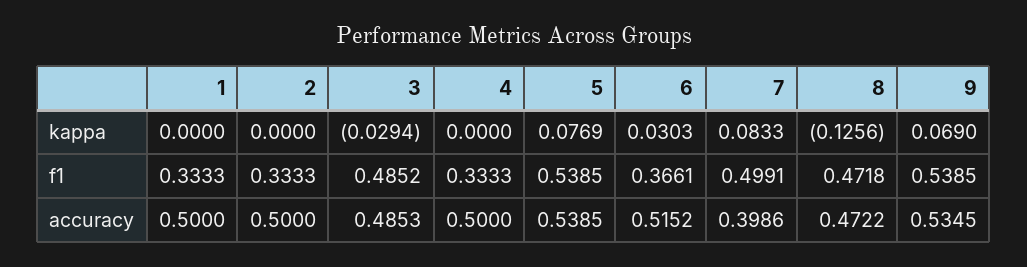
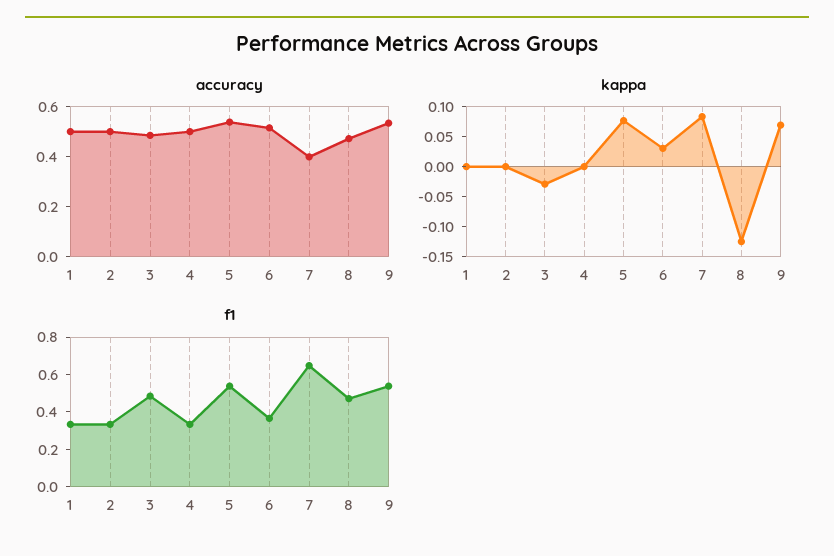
  {
    "kappa": {
      "1": 0,
      "2": 0,
      "3": -0.0294,
      "4": 0,
      "5": 0.0769,
      "6": 0.0303,
      "7": 0.0833,
      "8": -0.1256,
      "9": 0.069
    },
    "f1": {
      "1": 0.3333,
      "2": 0.3333,
      "3": 0.4852,
      "4": 0.3333,
      "5": 0.5385,
      "6": 0.3661,
-     "7": 0.4991,
+     "7": 0.65,
      "8": 0.4718,
      "9": 0.5385
    },
    "accuracy": {
      "1": 0.5,
      "2": 0.5,
      "3": 0.4853,
      "4": 0.5,
      "5": 0.5385,
      "6": 0.5152,
      "7": 0.3986,
      "8": 0.4722,
      "9": 0.5345
    }
  }

